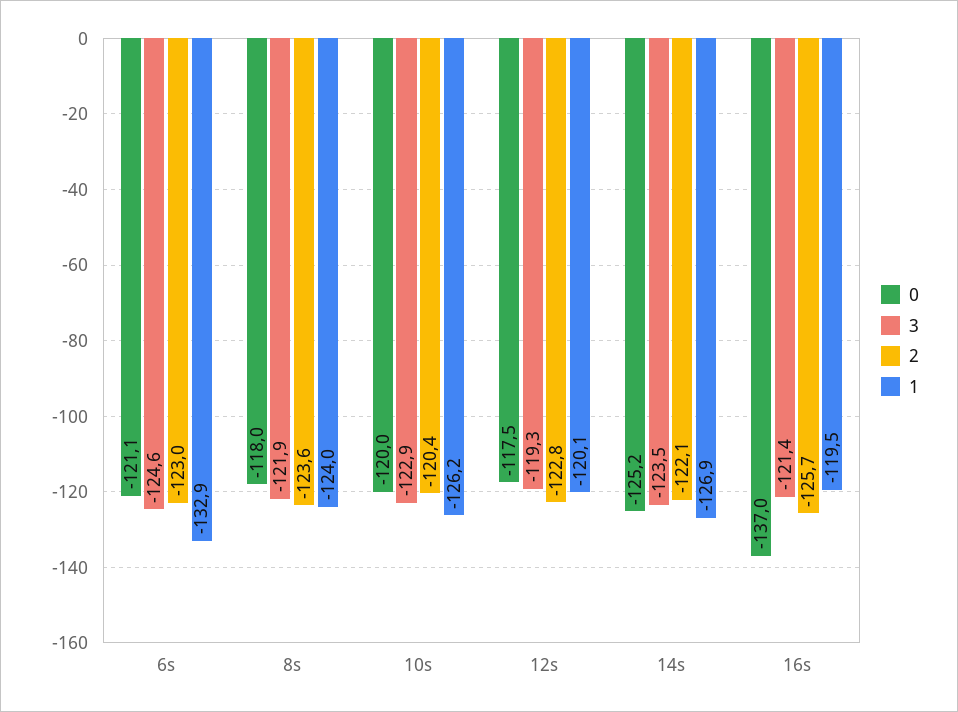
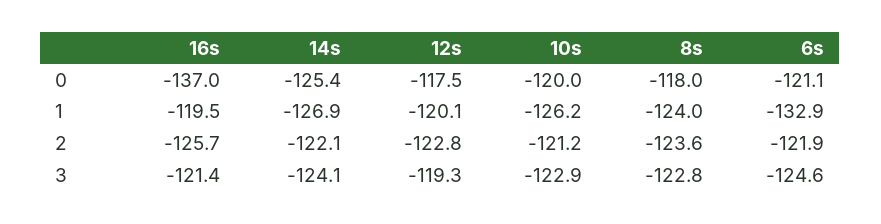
  {
    "0": {
      "6s": -121.1,
      "8s": -118,
      "10s": -120,
      "12s": -117.5,
-     "14s": -125.2,
+     "14s": -125.4,
      "16s": -137
    },
    "3": {
      "6s": -124.6,
-     "8s": -121.9,
+     "8s": -122.8,
      "10s": -122.9,
      "12s": -119.3,
-     "14s": -123.5,
+     "14s": -124.1,
      "16s": -121.4
    },
    "2": {
-     "6s": -123,
+     "6s": -121.9,
      "8s": -123.6,
-     "10s": -120.4,
+     "10s": -121.2,
      "12s": -122.8,
      "14s": -122.1,
      "16s": -125.7
    },
    "1": {
      "6s": -132.9,
      "8s": -124,
      "10s": -126.2,
      "12s": -120.1,
      "14s": -126.9,
      "16s": -119.5
    }
  }

